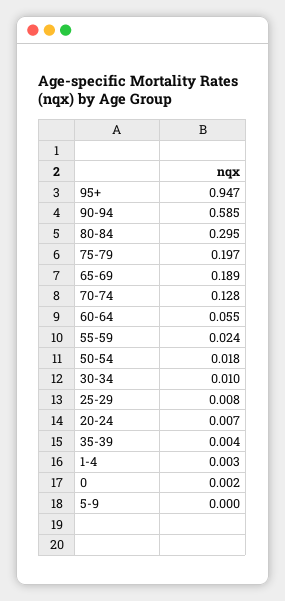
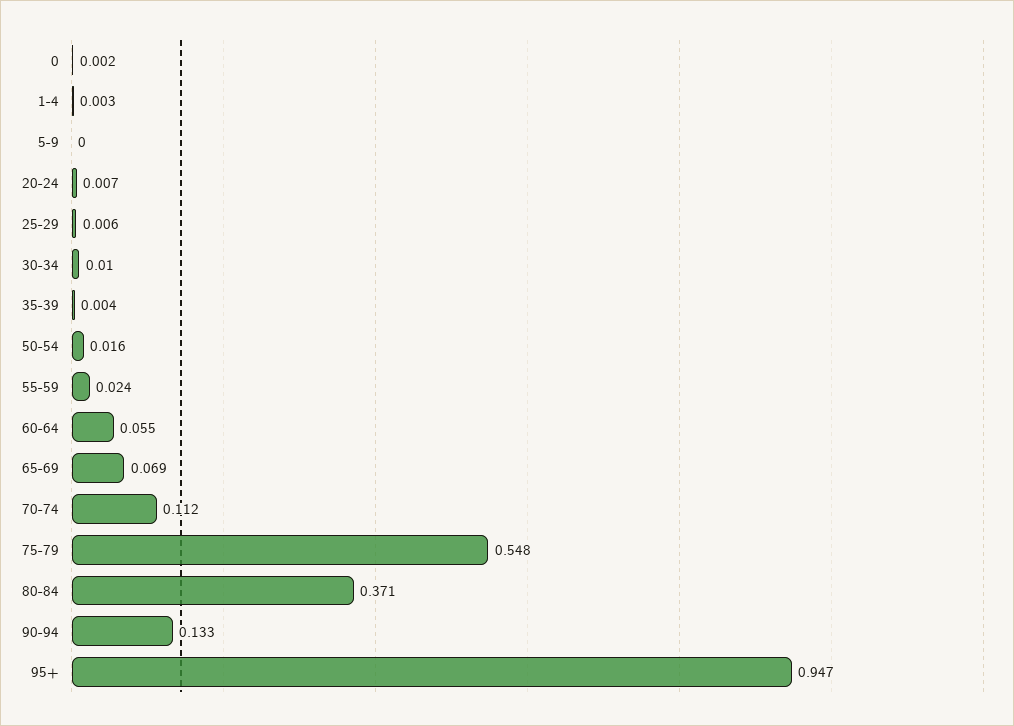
  {
    "95+": 0.947,
-   "90-94": 0.585,
+   "90-94": 0.133,
-   "80-84": 0.295,
+   "80-84": 0.371,
-   "75-79": 0.197,
+   "75-79": 0.548,
-   "65-69": 0.189,
+   "65-69": 0.069,
-   "70-74": 0.128,
+   "70-74": 0.112,
    "60-64": 0.055,
    "55-59": 0.024,
-   "50-54": 0.018,
+   "50-54": 0.016,
    "30-34": 0.01,
-   "25-29": 0.008,
+   "25-29": 0.006,
    "20-24": 0.007,
    "35-39": 0.004,
    "1-4": 0.003,
    "0": 0.002,
    "5-9": 0
  }

